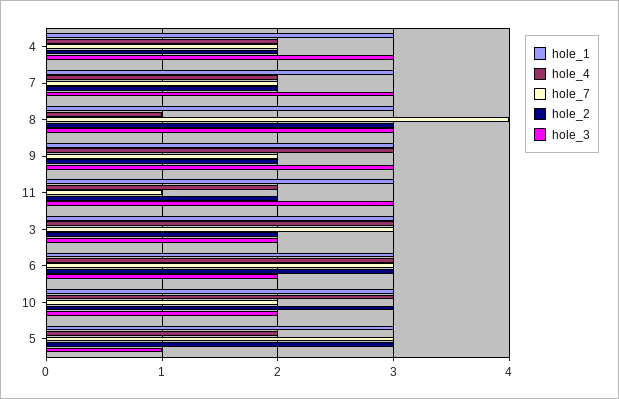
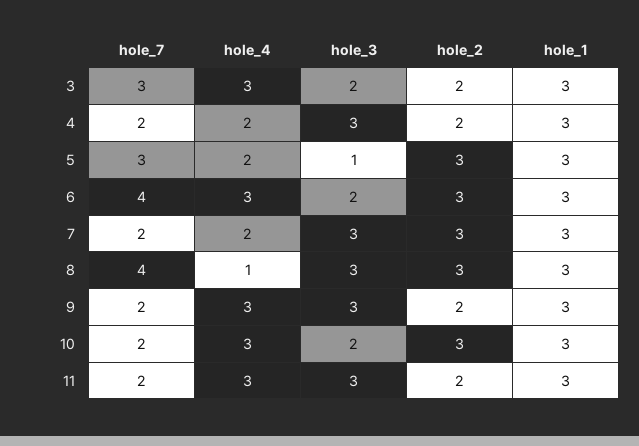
  {
    "hole_1": {
      "4": 3,
      "7": 3,
      "8": 3,
      "9": 3,
      "11": 3,
      "3": 3,
      "6": 3,
      "10": 3,
      "5": 3
    },
    "hole_4": {
      "4": 2,
      "7": 2,
      "8": 1,
      "9": 3,
-     "11": 2,
+     "11": 3,
      "3": 3,
      "6": 3,
      "10": 3,
      "5": 2
    },
    "hole_7": {
      "4": 2,
      "7": 2,
      "8": 4,
      "9": 2,
-     "11": 1,
+     "11": 2,
      "3": 3,
-     "6": 3,
+     "6": 4,
      "10": 2,
      "5": 3
    },
    "hole_2": {
      "4": 2,
-     "7": 2,
+     "7": 3,
      "8": 3,
      "9": 2,
      "11": 2,
      "3": 2,
      "6": 3,
      "10": 3,
      "5": 3
    },
    "hole_3": {
      "4": 3,
      "7": 3,
      "8": 3,
      "9": 3,
      "11": 3,
      "3": 2,
      "6": 2,
      "10": 2,
      "5": 1
    }
  }

